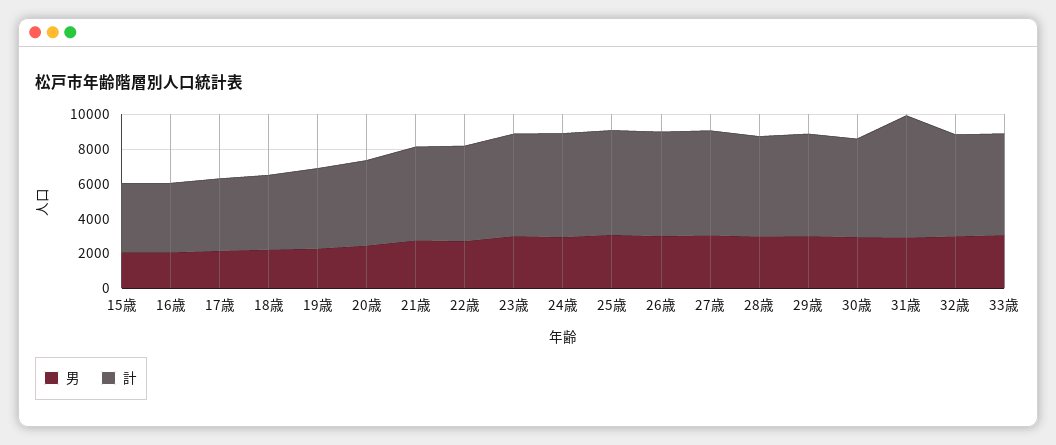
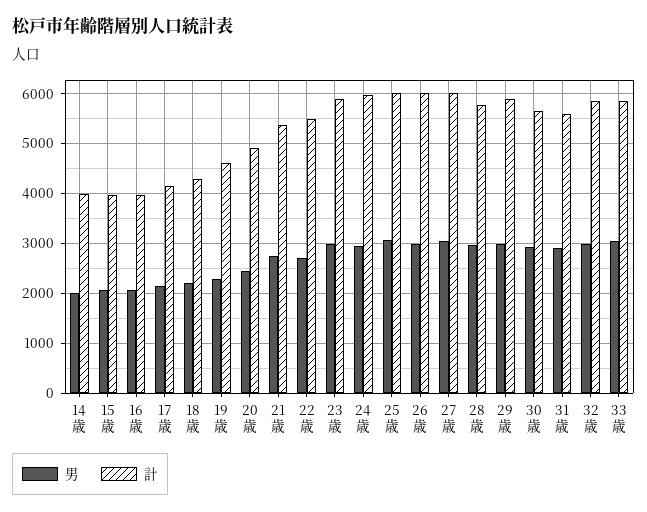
  {
    "男": {
      "15歳": 2000,
      "16歳": 2000,
      "17歳": 2200,
      "18歳": 2200,
      "19歳": 2200,
      "20歳": 2400,
      "21歳": 2800,
      "22歳": 2800,
      "23歳": 3000,
      "24歳": 3000,
      "25歳": 3000,
      "26歳": 3000,
      "27歳": 3000,
      "28歳": 3000,
      "29歳": 3000,
      "30歳": 3000,
      "31歳": 3000,
      "32歳": 3000,
-     "33歳": 3000
+     "33歳": 3000,
+     "14歳": 2000
    },
    "計": {
      "15歳": 4000,
      "16歳": 4000,
      "17歳": 4200,
      "18歳": 4200,
      "19歳": 4600,
      "20歳": 5000,
      "21歳": 5400,
      "22歳": 5400,
      "23歳": 5800,
      "24歳": 6000,
      "25歳": 6000,
      "26歳": 6000,
      "27歳": 6000,
      "28歳": 5800,
      "29歳": 5800,
      "30歳": 5600,
-     "31歳": 7000,
+     "31歳": 5600,
      "32歳": 5800,
-     "33歳": 5800
+     "33歳": 5800,
+     "14歳": 4000
    }
  }

